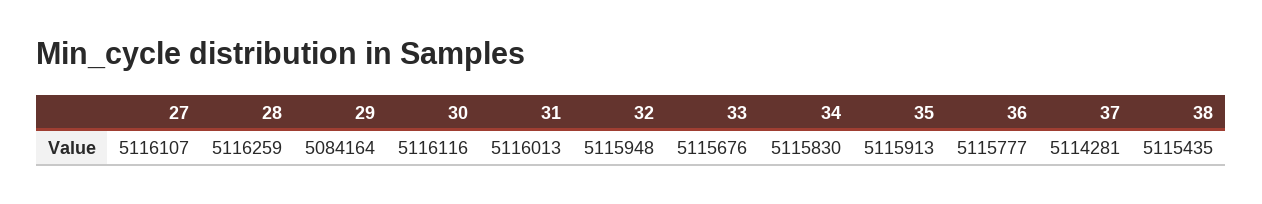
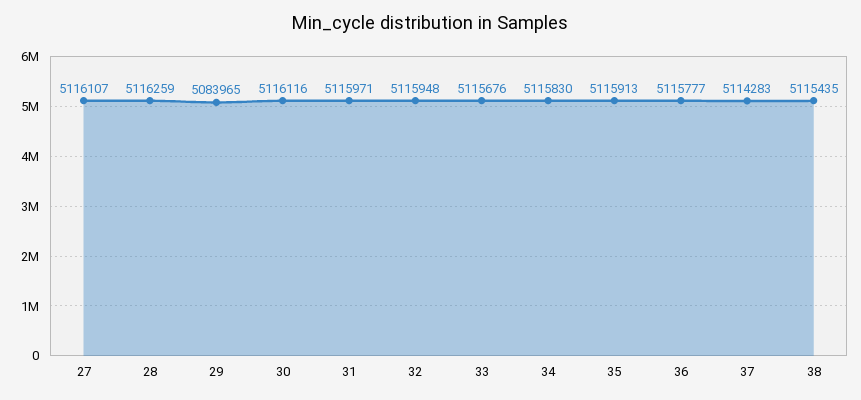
  {
    "27": 5116107,
    "28": 5116259,
-   "29": 5084164,
+   "29": 5083965,
    "30": 5116116,
-   "31": 5116013,
+   "31": 5115971,
    "32": 5115948,
    "33": 5115676,
    "34": 5115830,
    "35": 5115913,
    "36": 5115777,
-   "37": 5114281,
+   "37": 5114283,
    "38": 5115435
  }

